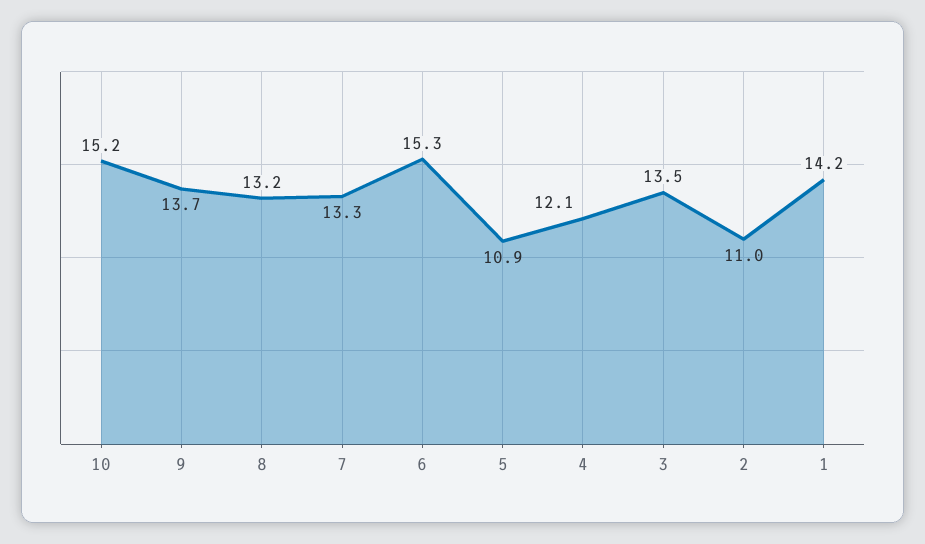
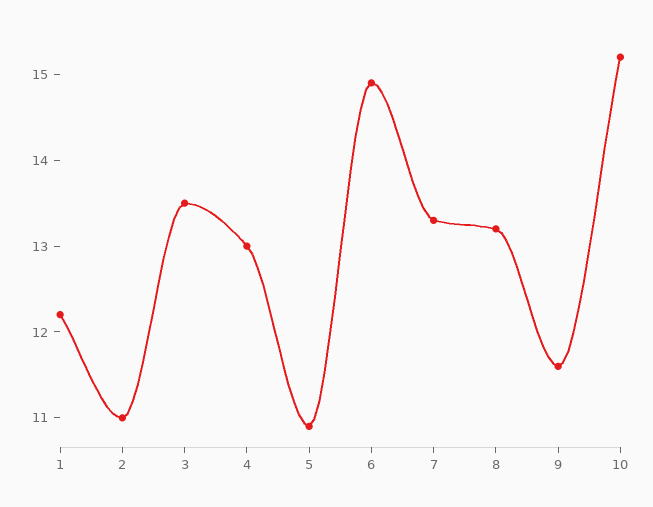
  {
    "10": 15.2,
-   "9": 13.7,
+   "9": 11.6,
    "8": 13.2,
    "7": 13.3,
-   "6": 15.3,
+   "6": 14.9,
    "5": 10.9,
-   "4": 12.1,
+   "4": 13,
    "3": 13.5,
    "2": 11,
-   "1": 14.2
+   "1": 12.2
  }

